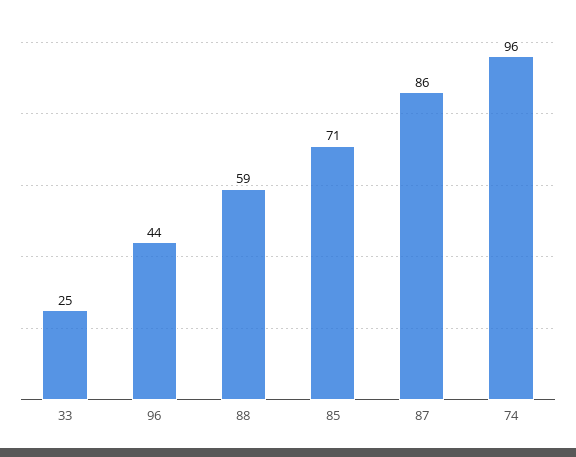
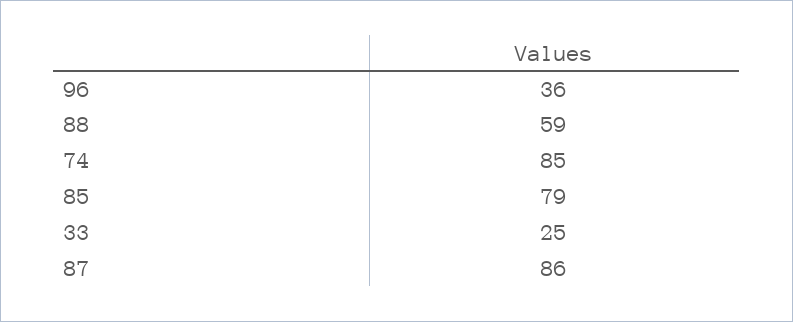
  {
    "33": 25,
-   "96": 44,
+   "96": 36,
    "88": 59,
-   "85": 71,
+   "85": 79,
    "87": 86,
-   "74": 96
+   "74": 85
  }

